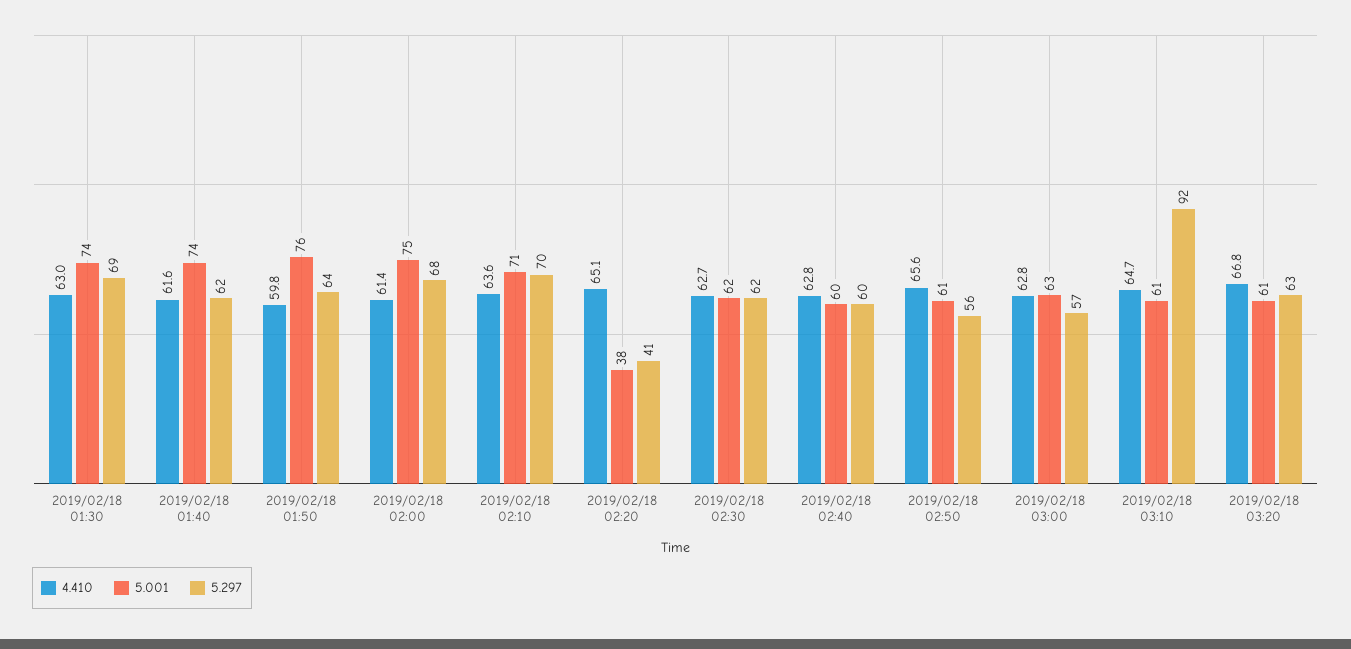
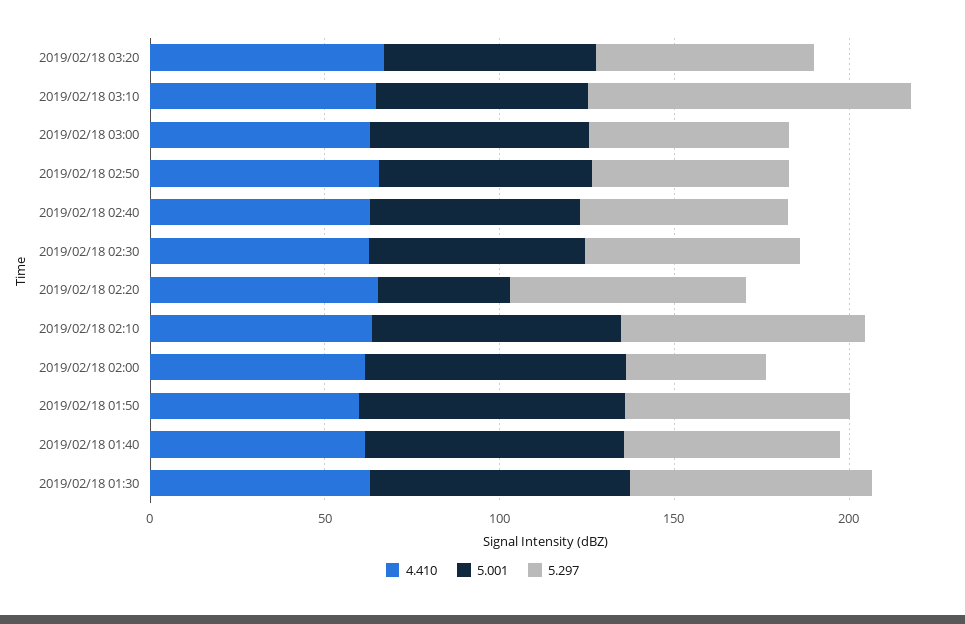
  {
    "4.410": {
      "2019/02/18 01:30": 63,
      "2019/02/18 01:40": 61.6,
      "2019/02/18 01:50": 59.8,
      "2019/02/18 02:00": 61.4,
      "2019/02/18 02:10": 63.6,
      "2019/02/18 02:20": 65.1,
      "2019/02/18 02:30": 62.7,
      "2019/02/18 02:40": 62.8,
      "2019/02/18 02:50": 65.6,
      "2019/02/18 03:00": 62.8,
      "2019/02/18 03:10": 64.7,
      "2019/02/18 03:20": 66.8
    },
    "5.001": {
      "2019/02/18 01:30": 74,
      "2019/02/18 01:40": 74,
      "2019/02/18 01:50": 76,
      "2019/02/18 02:00": 75,
      "2019/02/18 02:10": 71,
      "2019/02/18 02:20": 38,
      "2019/02/18 02:30": 62,
      "2019/02/18 02:40": 60,
      "2019/02/18 02:50": 61,
      "2019/02/18 03:00": 63,
      "2019/02/18 03:10": 61,
      "2019/02/18 03:20": 61
    },
    "5.297": {
      "2019/02/18 01:30": 69,
      "2019/02/18 01:40": 62,
      "2019/02/18 01:50": 64,
-     "2019/02/18 02:00": 68,
+     "2019/02/18 02:00": 40,
      "2019/02/18 02:10": 70,
-     "2019/02/18 02:20": 41,
+     "2019/02/18 02:20": 70,
      "2019/02/18 02:30": 62,
      "2019/02/18 02:40": 60,
      "2019/02/18 02:50": 56,
      "2019/02/18 03:00": 57,
      "2019/02/18 03:10": 92,
      "2019/02/18 03:20": 63
    }
  }

